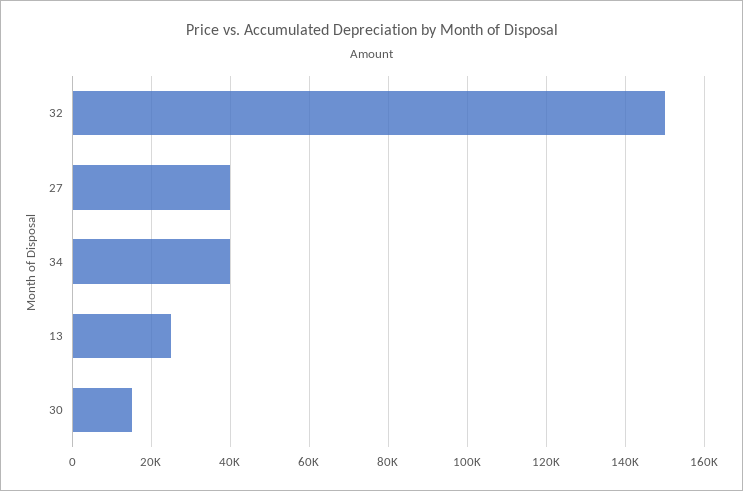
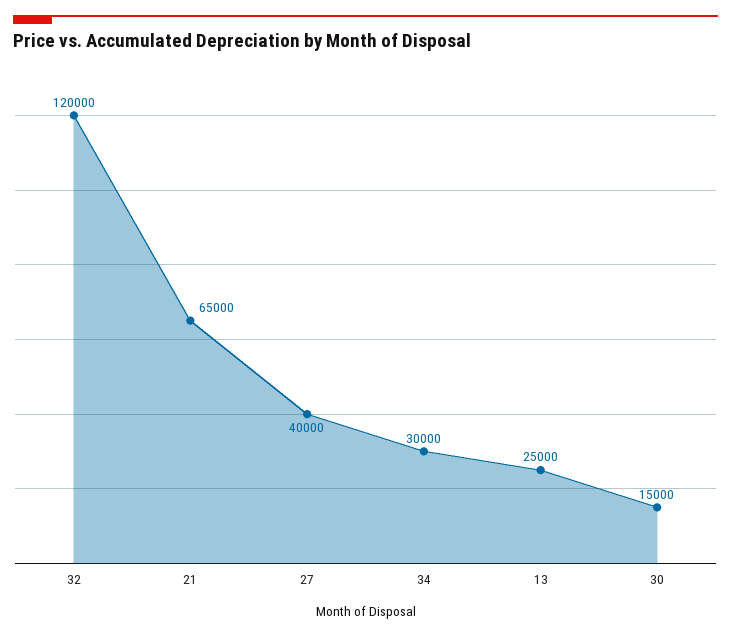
  {
-   "32": 150000,
+   "32": 120000,
    "27": 40000,
-   "34": 40000,
+   "34": 30000,
    "13": 25000,
-   "30": 15000
+   "30": 15000,
+   "21": 65000
  }

